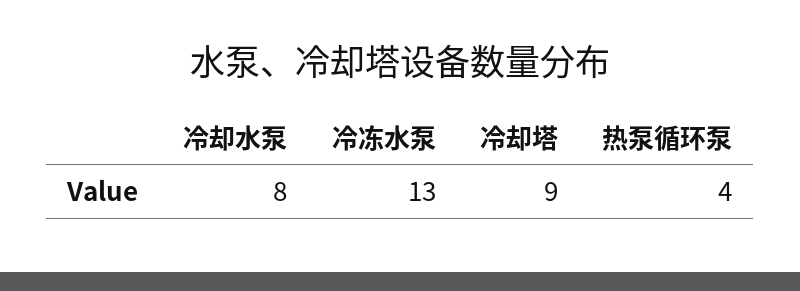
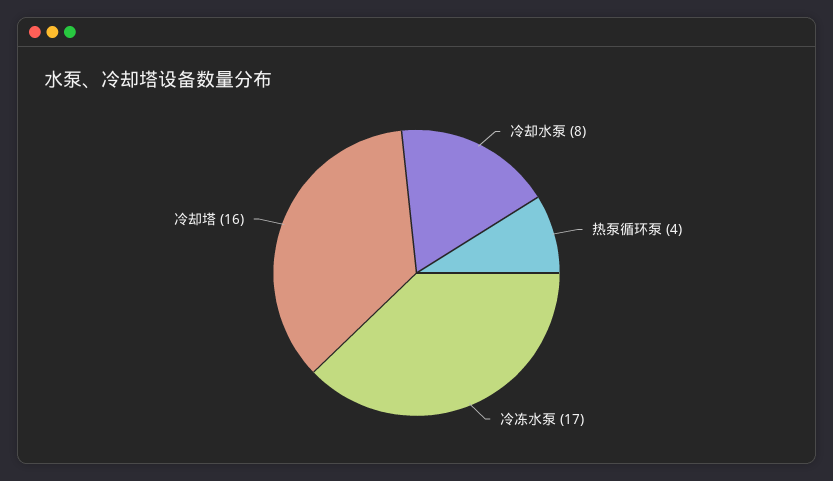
  {
    "冷却水泵": 8,
-   "冷冻水泵": 13,
+   "冷冻水泵": 17,
-   "冷却塔": 9,
+   "冷却塔": 16,
    "热泵循环泵": 4
  }

